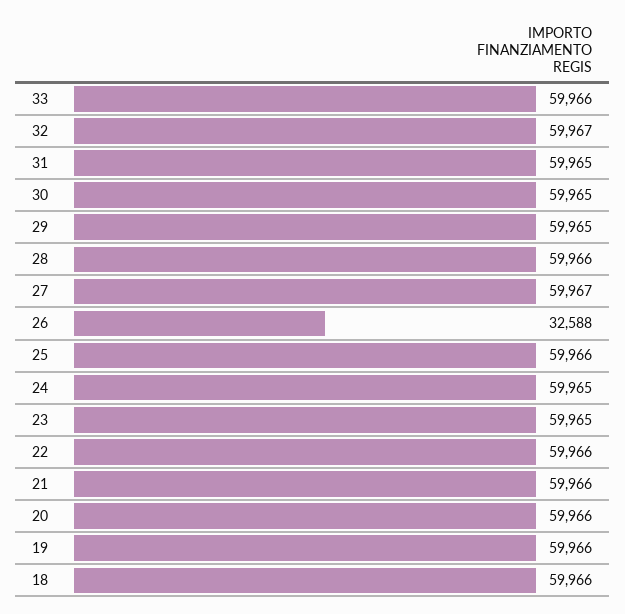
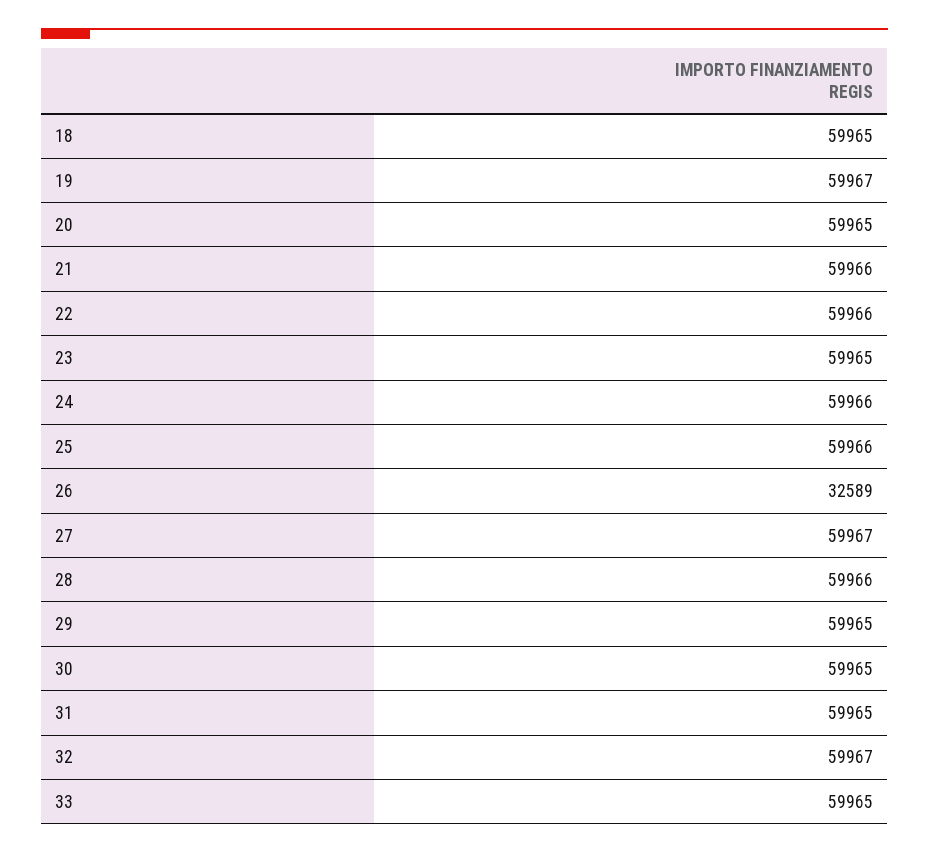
  {
-   "33": 59966,
+   "33": 59965,
    "32": 59967,
    "31": 59965,
    "30": 59965,
    "29": 59965,
    "28": 59966,
    "27": 59967,
-   "26": 32588,
+   "26": 32589,
    "25": 59966,
-   "24": 59965,
+   "24": 59966,
    "23": 59965,
    "22": 59966,
    "21": 59966,
-   "20": 59966,
+   "20": 59965,
-   "19": 59966,
+   "19": 59967,
-   "18": 59966
+   "18": 59965
  }

